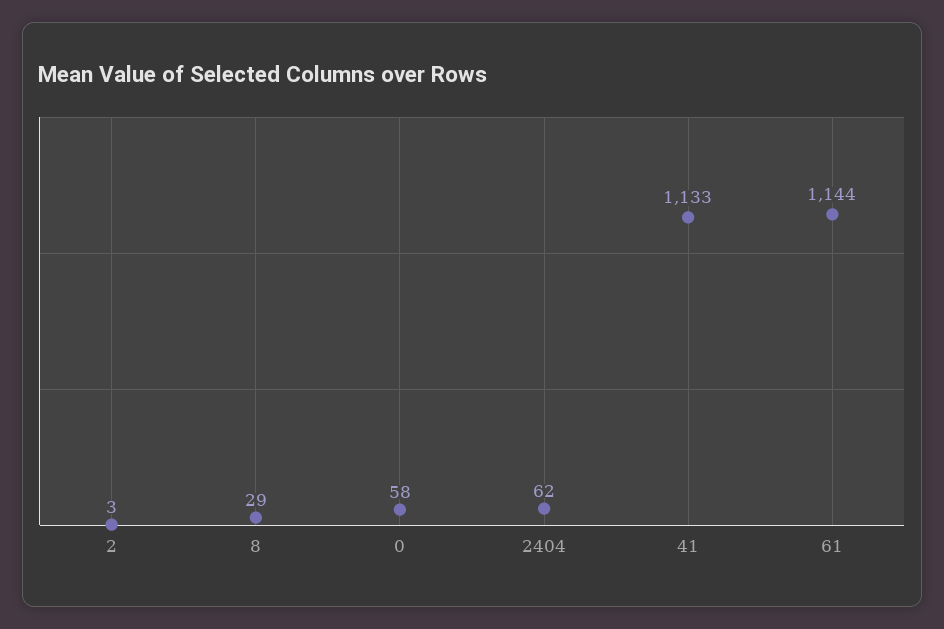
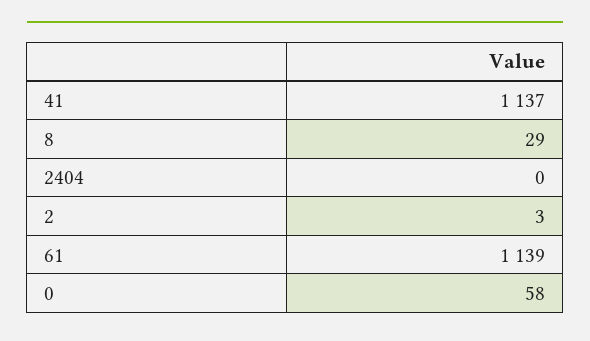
  {
    "2": 3,
    "8": 29,
    "0": 58,
-   "2404": 62,
+   "2404": 0,
-   "41": 1133,
+   "41": 1137,
-   "61": 1144
+   "61": 1139
  }

